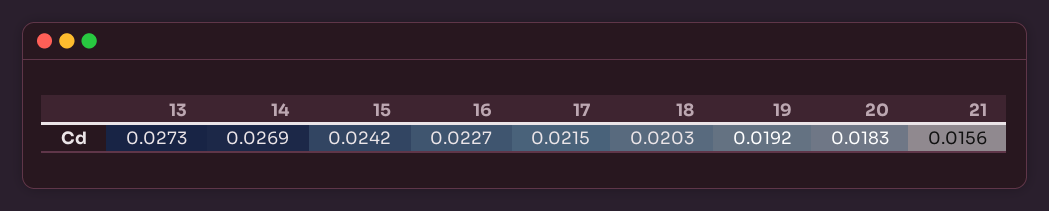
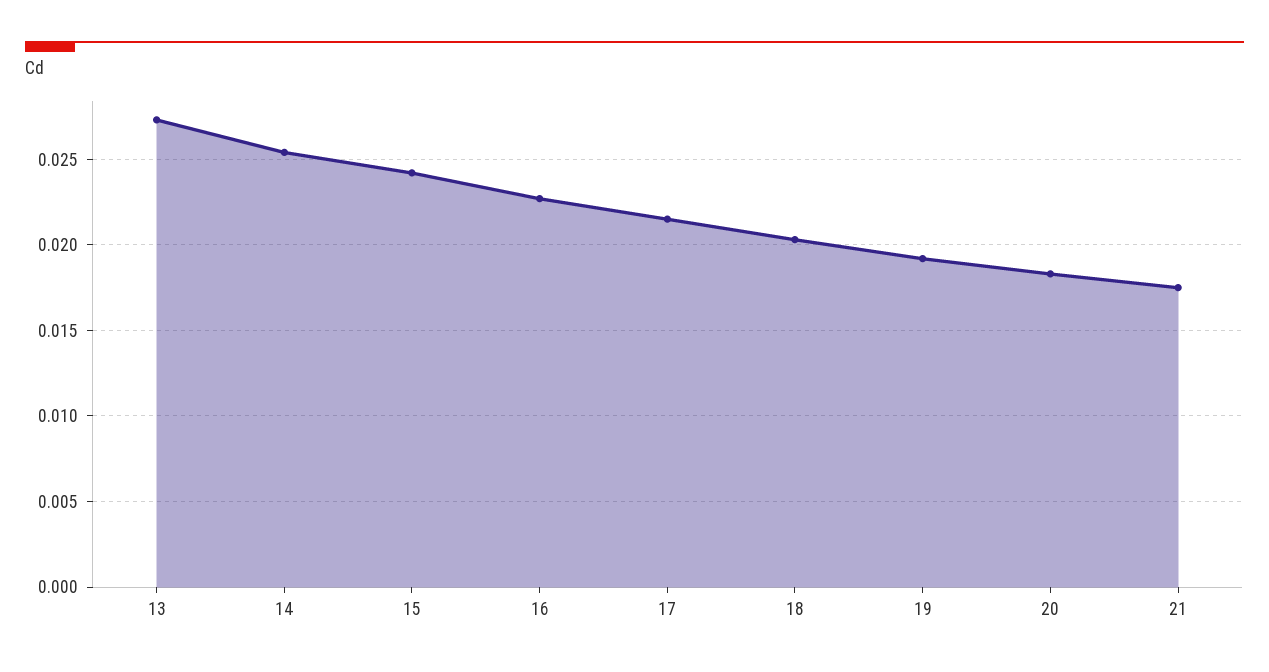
  {
    "13": 0.0273,
-   "14": 0.0269,
+   "14": 0.0255,
    "15": 0.0242,
    "16": 0.0227,
    "17": 0.0215,
    "18": 0.0203,
    "19": 0.0192,
    "20": 0.0183,
-   "21": 0.0156
+   "21": 0.0175
  }

